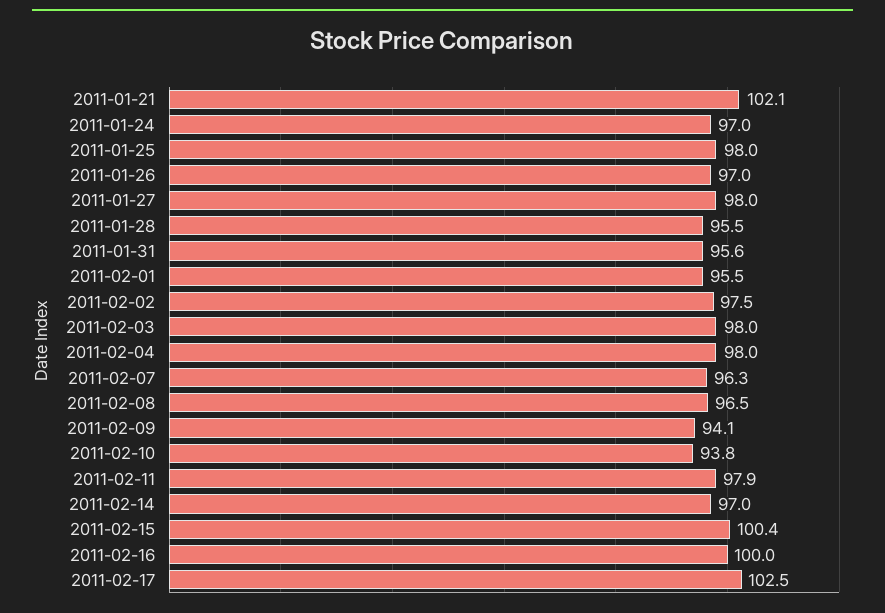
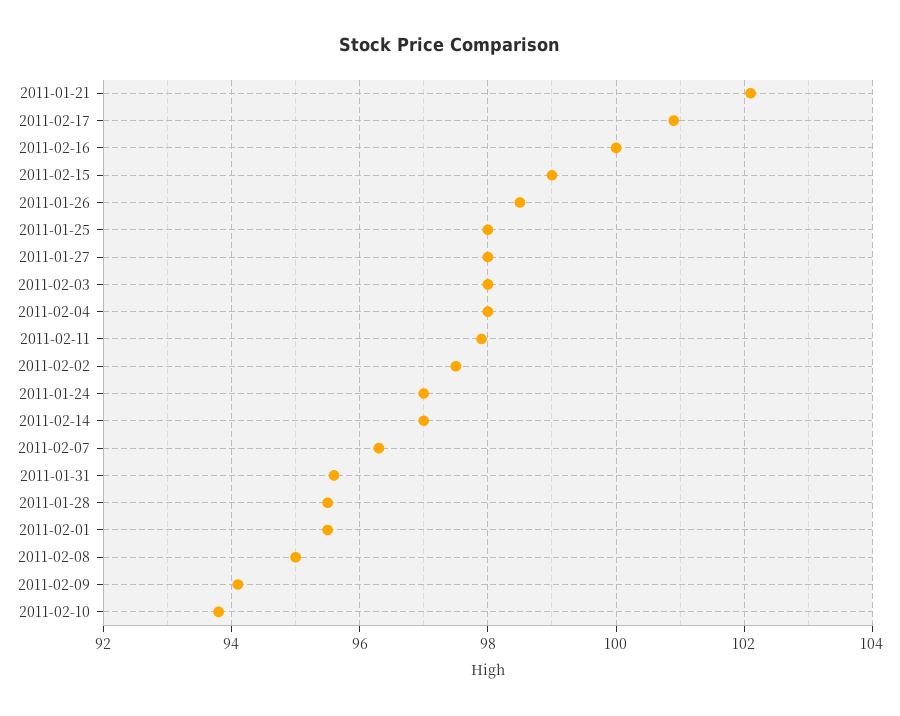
  {
    "2011-01-21": 102.1,
    "2011-01-24": 97,
    "2011-01-25": 98,
-   "2011-01-26": 97,
+   "2011-01-26": 98.5,
    "2011-01-27": 98,
    "2011-01-28": 95.5,
    "2011-01-31": 95.6,
    "2011-02-01": 95.5,
    "2011-02-02": 97.5,
    "2011-02-03": 98,
    "2011-02-04": 98,
    "2011-02-07": 96.3,
-   "2011-02-08": 96.5,
+   "2011-02-08": 95,
    "2011-02-09": 94.1,
    "2011-02-10": 93.8,
    "2011-02-11": 97.9,
    "2011-02-14": 97,
-   "2011-02-15": 100.4,
+   "2011-02-15": 99,
    "2011-02-16": 100,
-   "2011-02-17": 102.5
+   "2011-02-17": 101
  }

